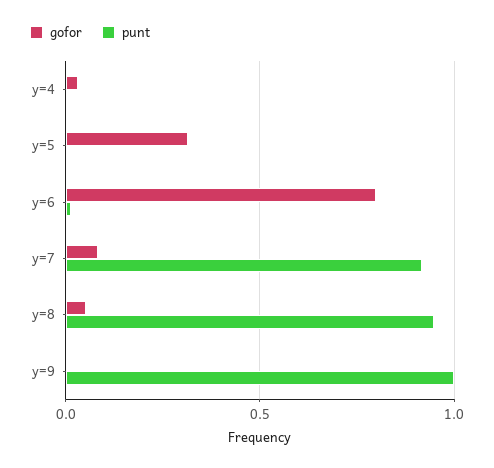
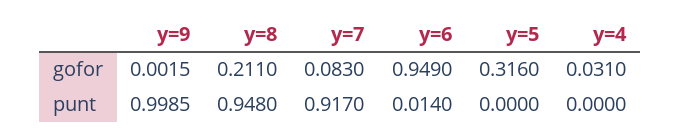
  {
    "gofor": {
      "y=4": 0.031,
      "y=5": 0.316,
-     "y=6": 0.8,
+     "y=6": 0.949,
      "y=7": 0.083,
-     "y=8": 0.05,
+     "y=8": 0.211,
      "y=9": 0.0015
    },
    "punt": {
      "y=4": 0,
      "y=5": 0,
      "y=6": 0.014,
      "y=7": 0.917,
      "y=8": 0.948,
      "y=9": 0.9985
    }
  }

